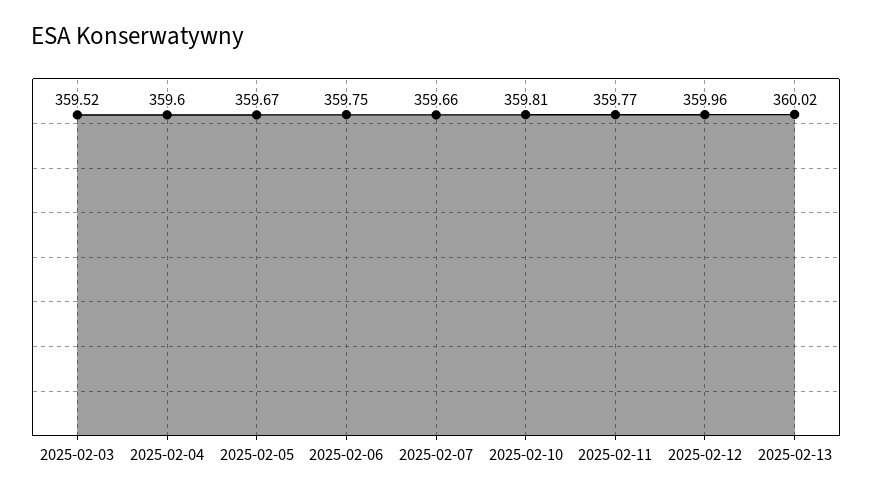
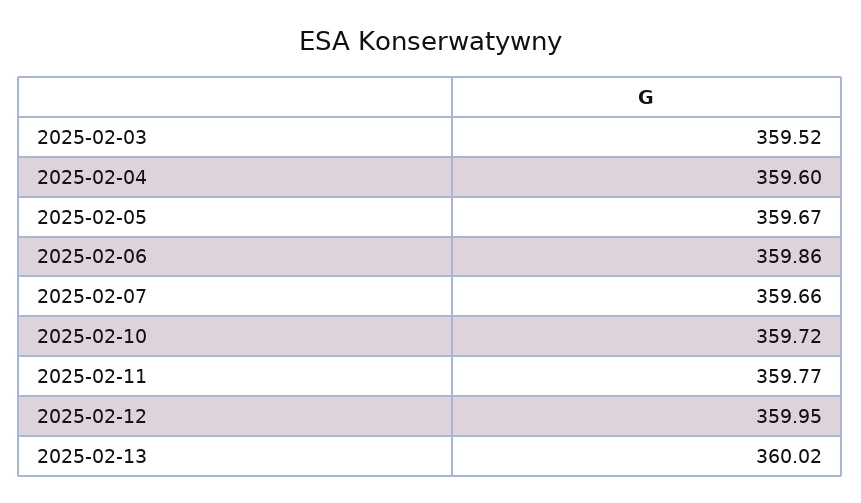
  {
    "2025-02-03": 359.52,
    "2025-02-04": 359.6,
    "2025-02-05": 359.67,
-   "2025-02-06": 359.75,
+   "2025-02-06": 359.86,
    "2025-02-07": 359.66,
-   "2025-02-10": 359.81,
+   "2025-02-10": 359.72,
    "2025-02-11": 359.77,
-   "2025-02-12": 359.96,
+   "2025-02-12": 359.95,
    "2025-02-13": 360.02
  }

